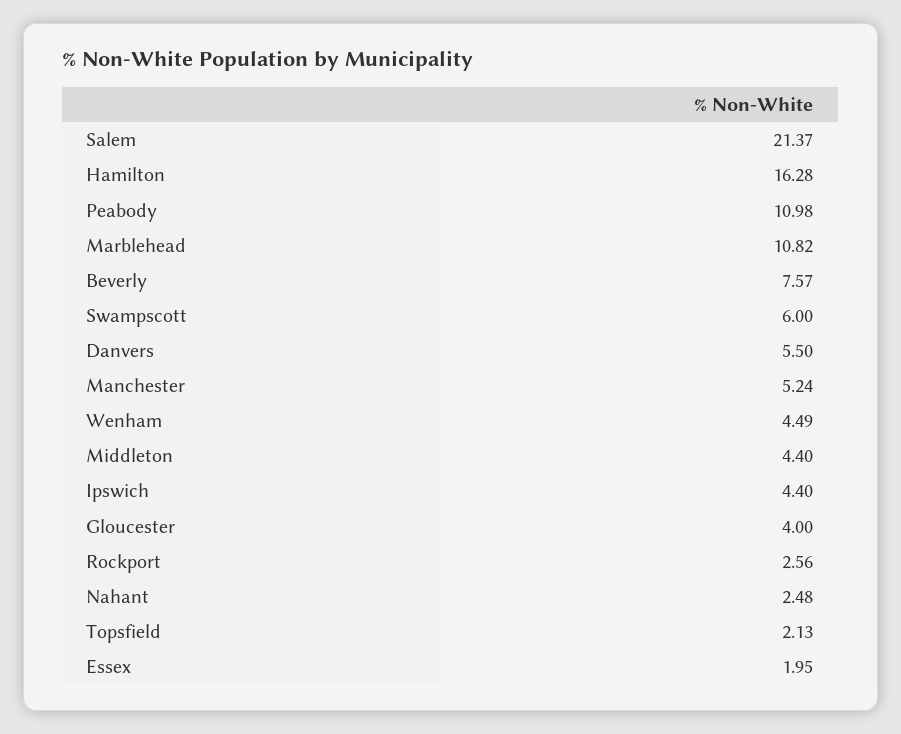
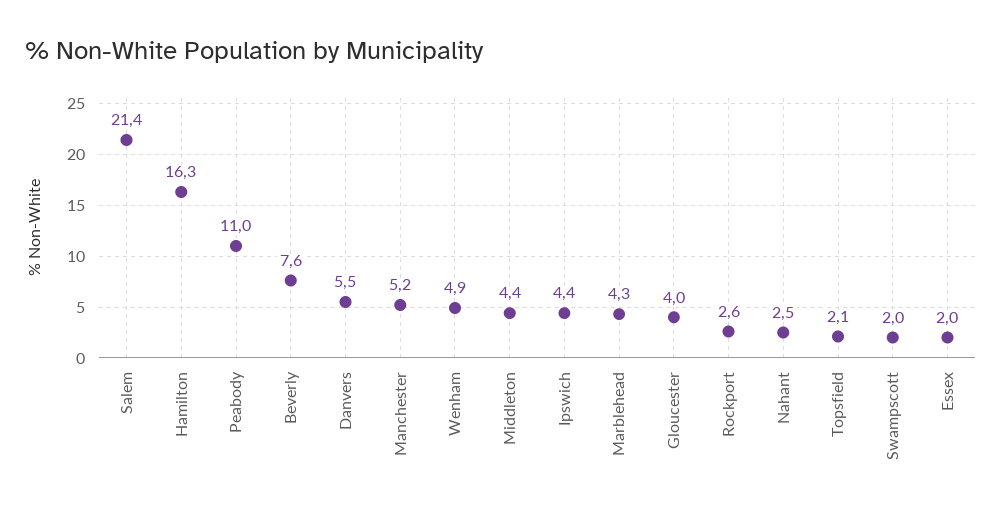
  {
    "Salem": 21.37,
    "Hamilton": 16.28,
    "Peabody": 10.98,
-   "Marblehead": 10.82,
+   "Marblehead": 4.3,
    "Beverly": 7.57,
-   "Swampscott": 6,
+   "Swampscott": 2,
    "Danvers": 5.5,
    "Manchester": 5.24,
-   "Wenham": 4.49,
+   "Wenham": 4.9,
    "Middleton": 4.4,
    "Ipswich": 4.4,
    "Gloucester": 4,
    "Rockport": 2.56,
    "Nahant": 2.48,
    "Topsfield": 2.13,
    "Essex": 1.95
  }

